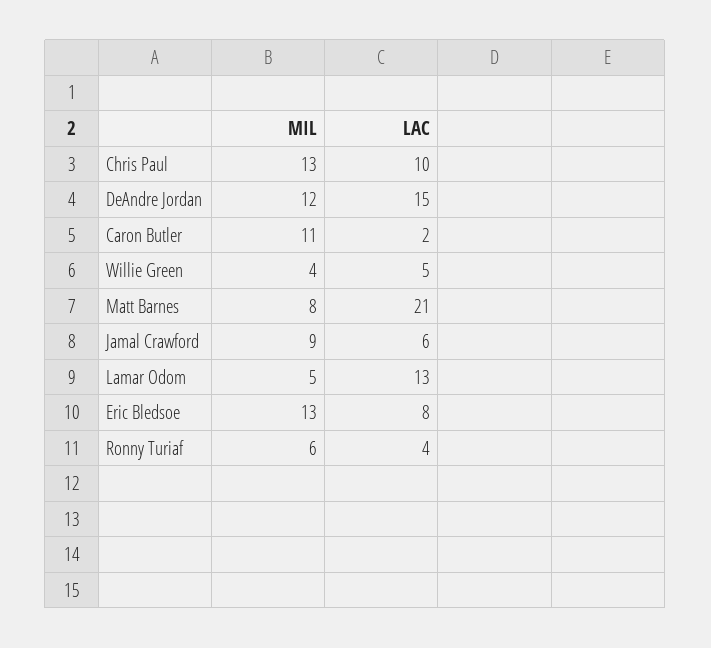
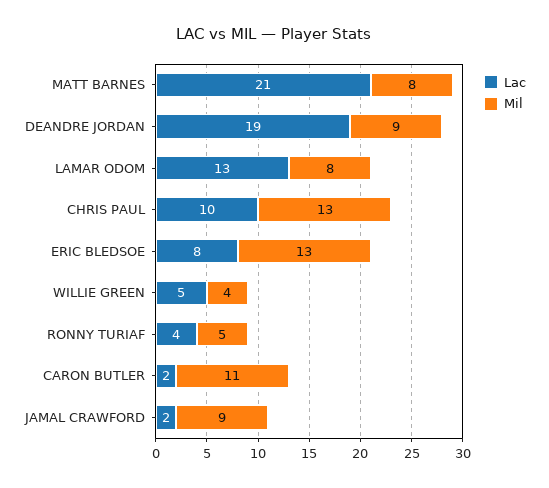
  {
    "MIL": {
      "Chris Paul": 13,
-     "DeAndre Jordan": 12,
+     "DeAndre Jordan": 9,
      "Caron Butler": 11,
      "Willie Green": 4,
      "Matt Barnes": 8,
      "Jamal Crawford": 9,
-     "Lamar Odom": 5,
+     "Lamar Odom": 8,
      "Eric Bledsoe": 13,
-     "Ronny Turiaf": 6
+     "Ronny Turiaf": 5
    },
    "LAC": {
      "Chris Paul": 10,
-     "DeAndre Jordan": 15,
+     "DeAndre Jordan": 19,
      "Caron Butler": 2,
      "Willie Green": 5,
      "Matt Barnes": 21,
-     "Jamal Crawford": 6,
+     "Jamal Crawford": 2,
      "Lamar Odom": 13,
      "Eric Bledsoe": 8,
      "Ronny Turiaf": 4
    }
  }

